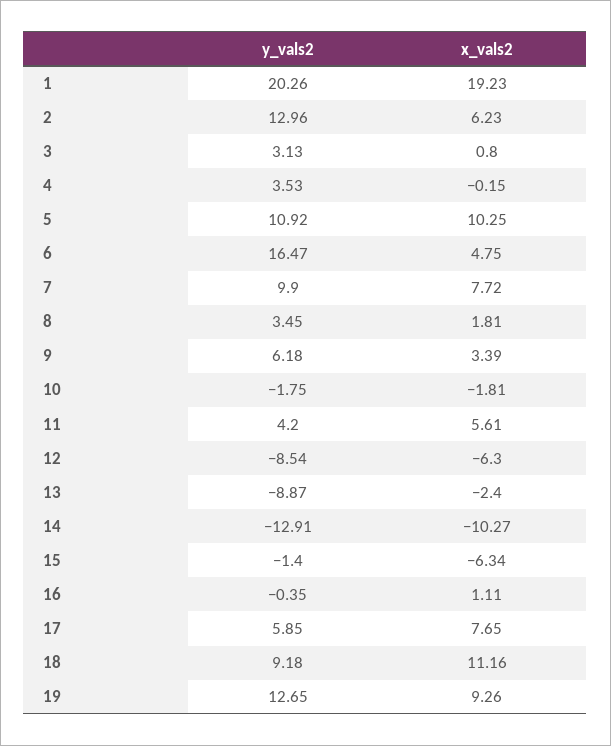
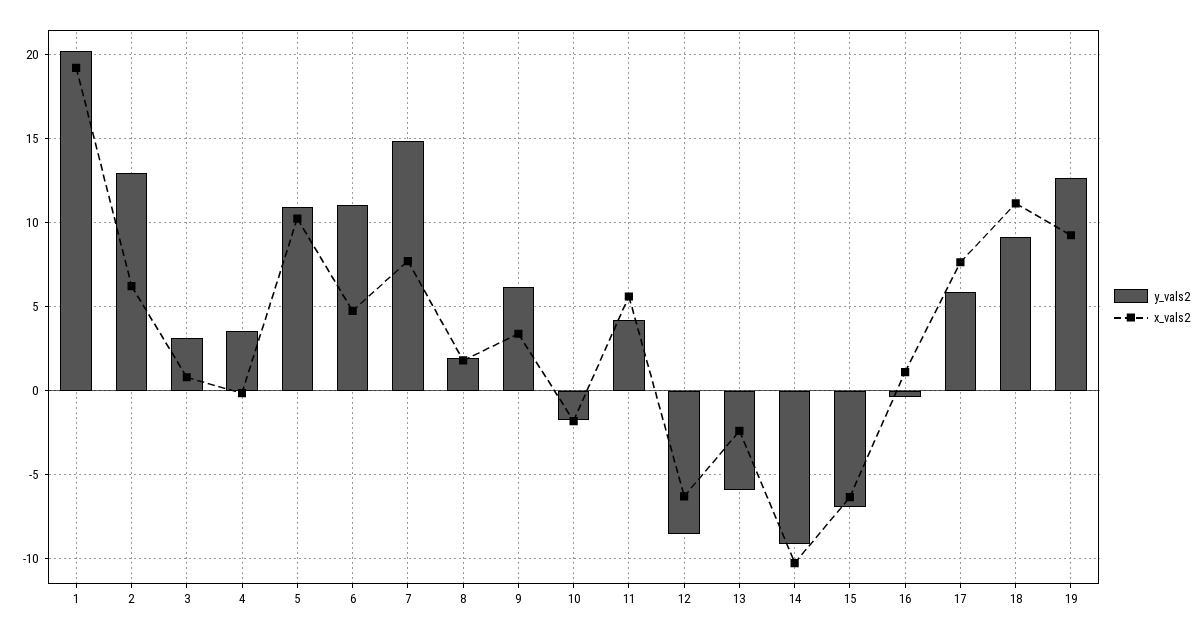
  {
    "y_vals2": {
      "1": 20.26,
      "2": 12.96,
      "3": 3.13,
      "4": 3.53,
      "5": 10.92,
-     "6": 16.47,
+     "6": 11,
-     "7": 9.9,
+     "7": 15,
-     "8": 3.45,
+     "8": 2,
      "9": 6.18,
      "10": -1.75,
      "11": 4.2,
      "12": -8.54,
-     "13": -8.87,
+     "13": -6,
-     "14": -12.91,
+     "14": -9,
-     "15": -1.4,
+     "15": -7,
      "16": -0.35,
      "17": 5.85,
      "18": 9.18,
      "19": 12.65
    },
    "x_vals2": {
      "1": 19.23,
      "2": 6.23,
      "3": 0.8,
      "4": -0.15,
      "5": 10.25,
      "6": 4.75,
      "7": 7.72,
      "8": 1.81,
      "9": 3.39,
      "10": -1.81,
      "11": 5.61,
      "12": -6.3,
      "13": -2.4,
      "14": -10.27,
      "15": -6.34,
      "16": 1.11,
      "17": 7.65,
      "18": 11.16,
      "19": 9.26
    }
  }

